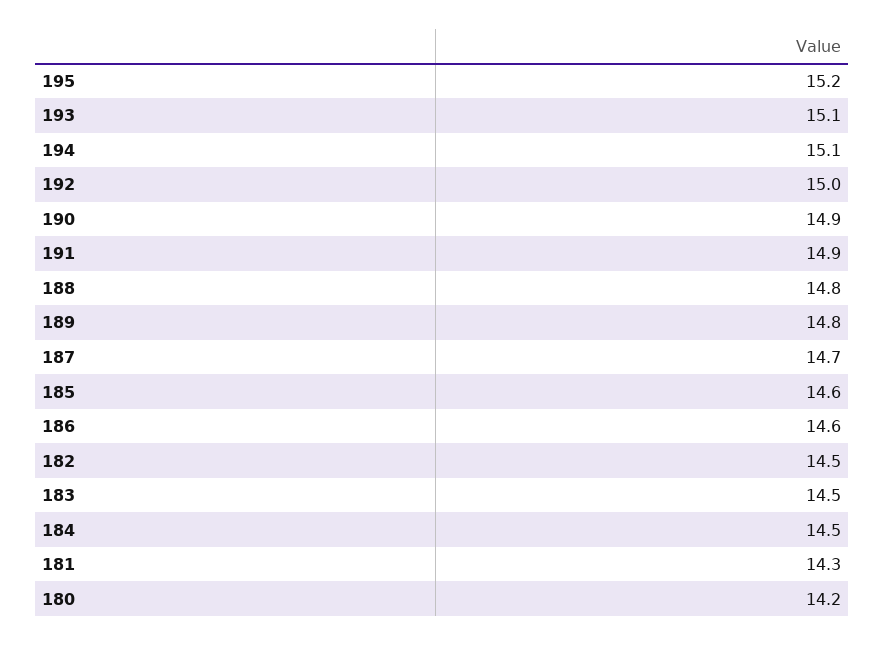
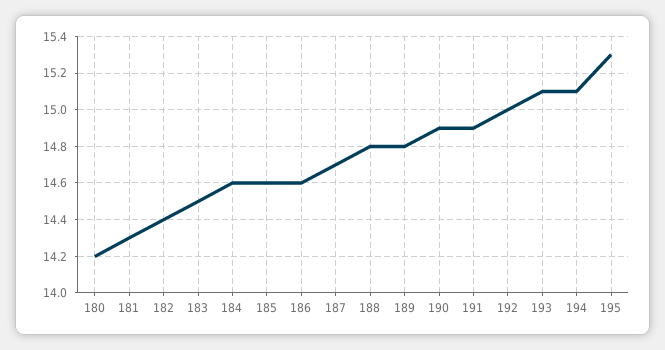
  {
-   "195": 15.2,
+   "195": 15.3,
    "193": 15.1,
    "194": 15.1,
    "192": 15,
    "190": 14.9,
    "191": 14.9,
    "188": 14.8,
    "189": 14.8,
    "187": 14.7,
    "185": 14.6,
    "186": 14.6,
-   "182": 14.5,
+   "182": 14.4,
    "183": 14.5,
-   "184": 14.5,
+   "184": 14.6,
    "181": 14.3,
    "180": 14.2
  }

